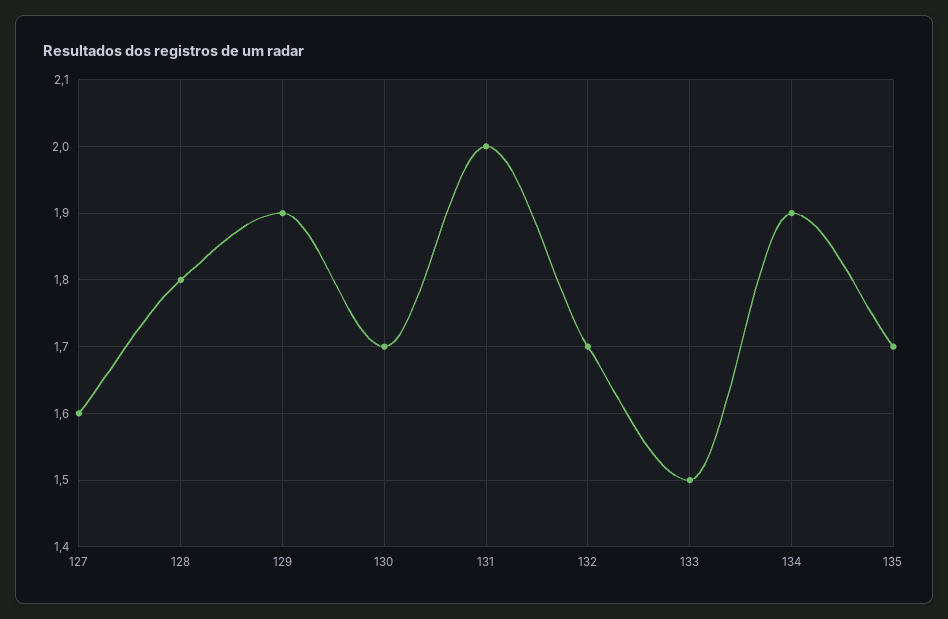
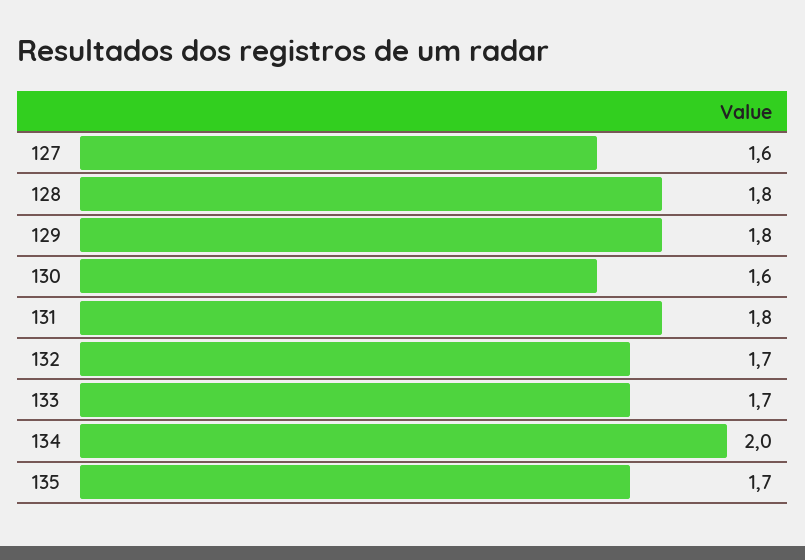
  {
    "127": 1.6,
    "128": 1.8,
-   "129": 1.9,
+   "129": 1.8,
-   "130": 1.7,
+   "130": 1.6,
-   "131": 2,
+   "131": 1.8,
    "132": 1.7,
-   "133": 1.5,
+   "133": 1.7,
-   "134": 1.9,
+   "134": 2,
    "135": 1.7
  }

